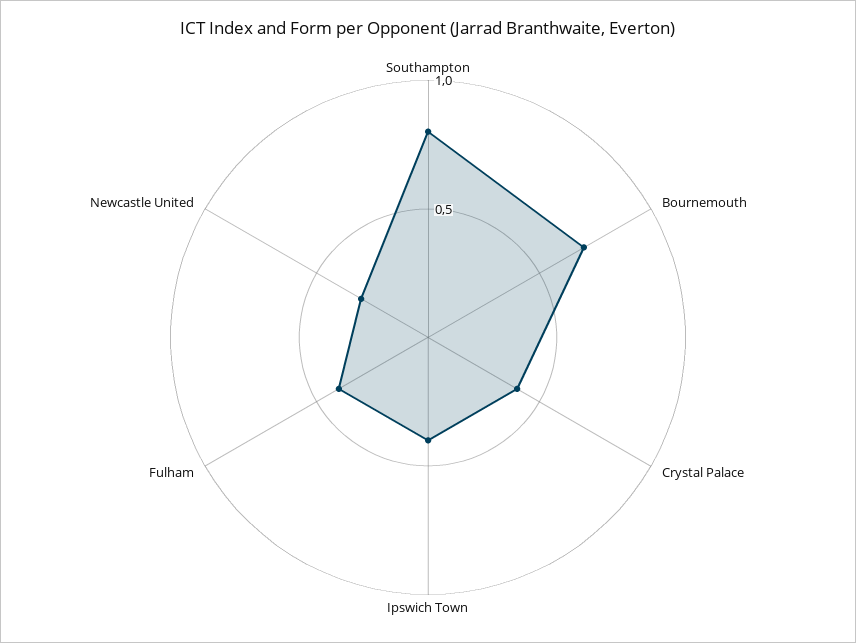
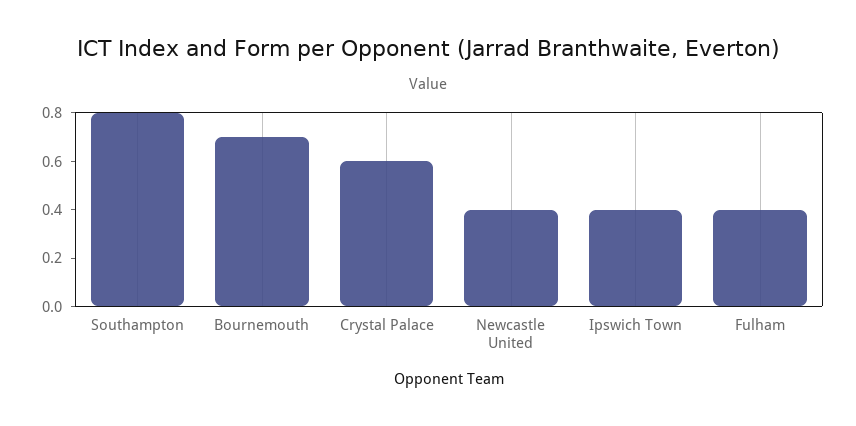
  {
    "Southampton": 0.8,
    "Bournemouth": 0.7,
-   "Crystal Palace": 0.4,
+   "Crystal Palace": 0.6,
    "Ipswich Town": 0.4,
    "Fulham": 0.4,
-   "Newcastle United": 0.3
+   "Newcastle United": 0.4
  }

